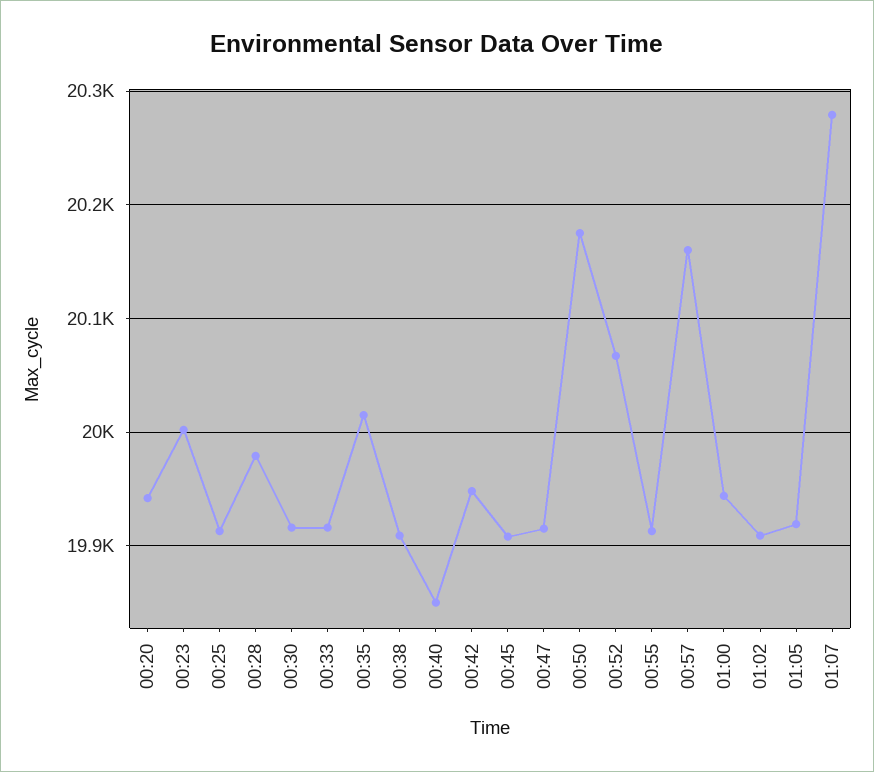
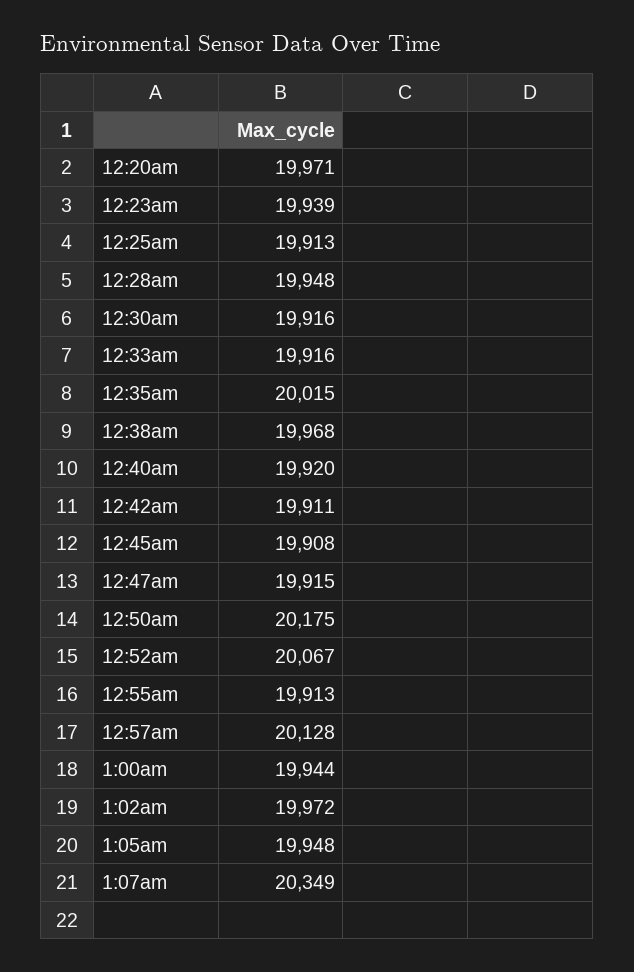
  {
-   "00:20": 19940,
+   "00:20": 19971,
-   "00:23": 20000,
+   "00:23": 19939,
    "00:25": 19913,
-   "00:28": 19980,
+   "00:28": 19948,
    "00:30": 19916,
    "00:33": 19916,
    "00:35": 20015,
-   "00:38": 19910,
+   "00:38": 19968,
-   "00:40": 19850,
+   "00:40": 19920,
-   "00:42": 19950,
+   "00:42": 19911,
    "00:45": 19908,
    "00:47": 19915,
    "00:50": 20175,
    "00:52": 20067,
    "00:55": 19913,
-   "00:57": 20160,
+   "00:57": 20128,
    "01:00": 19944,
-   "01:02": 19910,
+   "01:02": 19972,
-   "01:05": 19920,
+   "01:05": 19948,
-   "01:07": 20280
+   "01:07": 20349
  }

